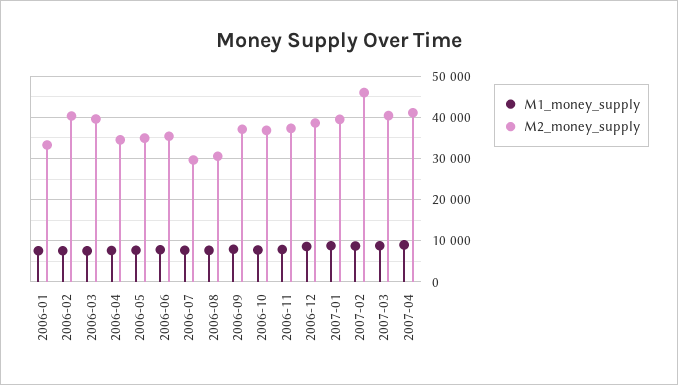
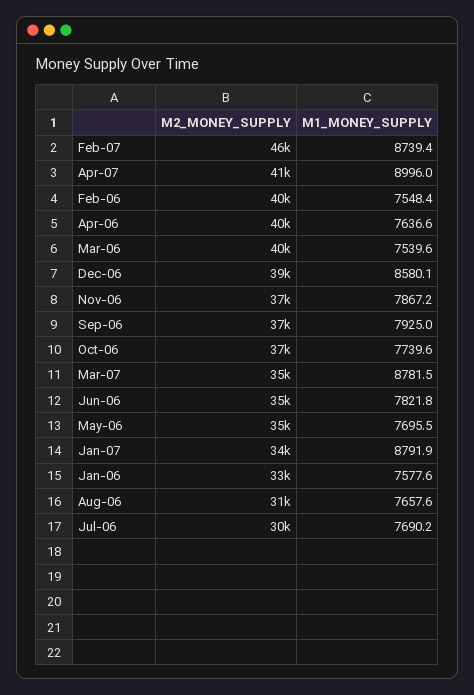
  {
    "M1_money_supply": {
      "2006-01": 7577.6,
      "2006-02": 7548.4,
      "2006-03": 7539.6,
      "2006-04": 7636.6,
      "2006-05": 7695.5,
      "2006-06": 7821.8,
      "2006-07": 7690.2,
      "2006-08": 7657.6,
      "2006-09": 7925,
      "2006-10": 7739.6,
      "2006-11": 7867.2,
      "2006-12": 8580.1,
      "2007-01": 8791.9,
      "2007-02": 8739.4,
      "2007-03": 8781.5,
      "2007-04": 8996
    },
    "M2_money_supply": {
      "2006-01": 33000,
      "2006-02": 40000,
      "2006-03": 40000,
-     "2006-04": 34000,
+     "2006-04": 40000,
      "2006-05": 35000,
      "2006-06": 35000,
      "2006-07": 30000,
      "2006-08": 31000,
      "2006-09": 37000,
      "2006-10": 37000,
      "2006-11": 37000,
      "2006-12": 39000,
-     "2007-01": 40000,
+     "2007-01": 34000,
      "2007-02": 46000,
-     "2007-03": 40000,
+     "2007-03": 35000,
      "2007-04": 41000
    }
  }

